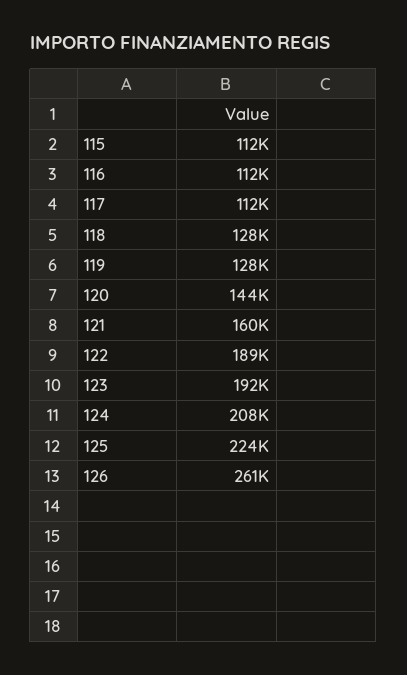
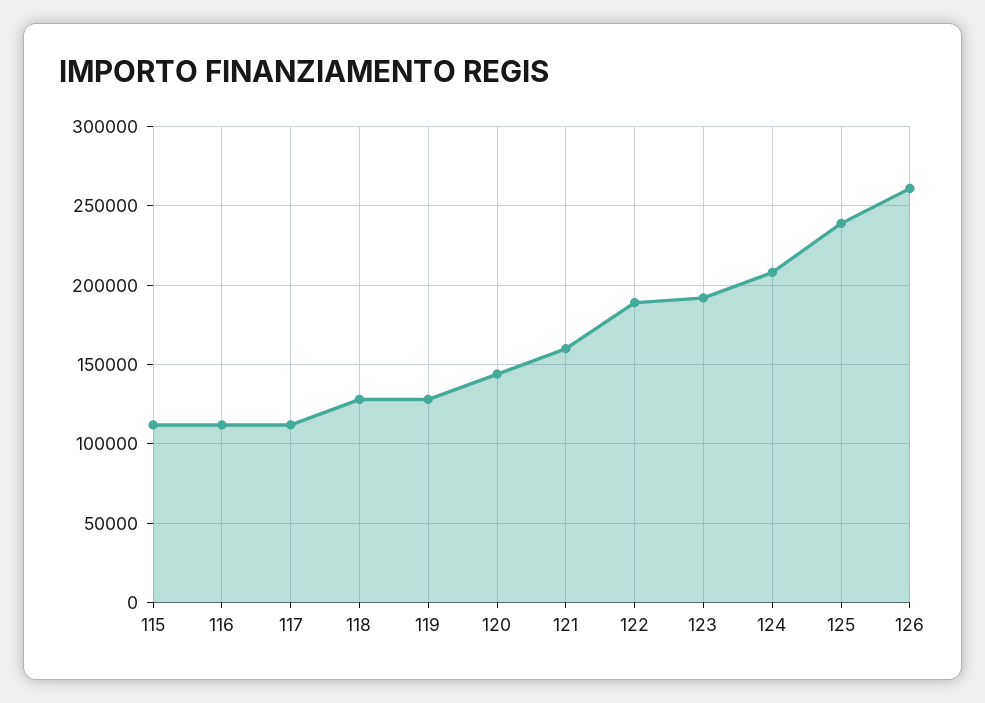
  {
    "115": 112000,
    "116": 112000,
    "117": 112000,
    "118": 128000,
    "119": 128000,
    "120": 144000,
    "121": 160000,
    "122": 189000,
    "123": 192000,
    "124": 208000,
-   "125": 224000,
+   "125": 240000,
    "126": 261000
  }

